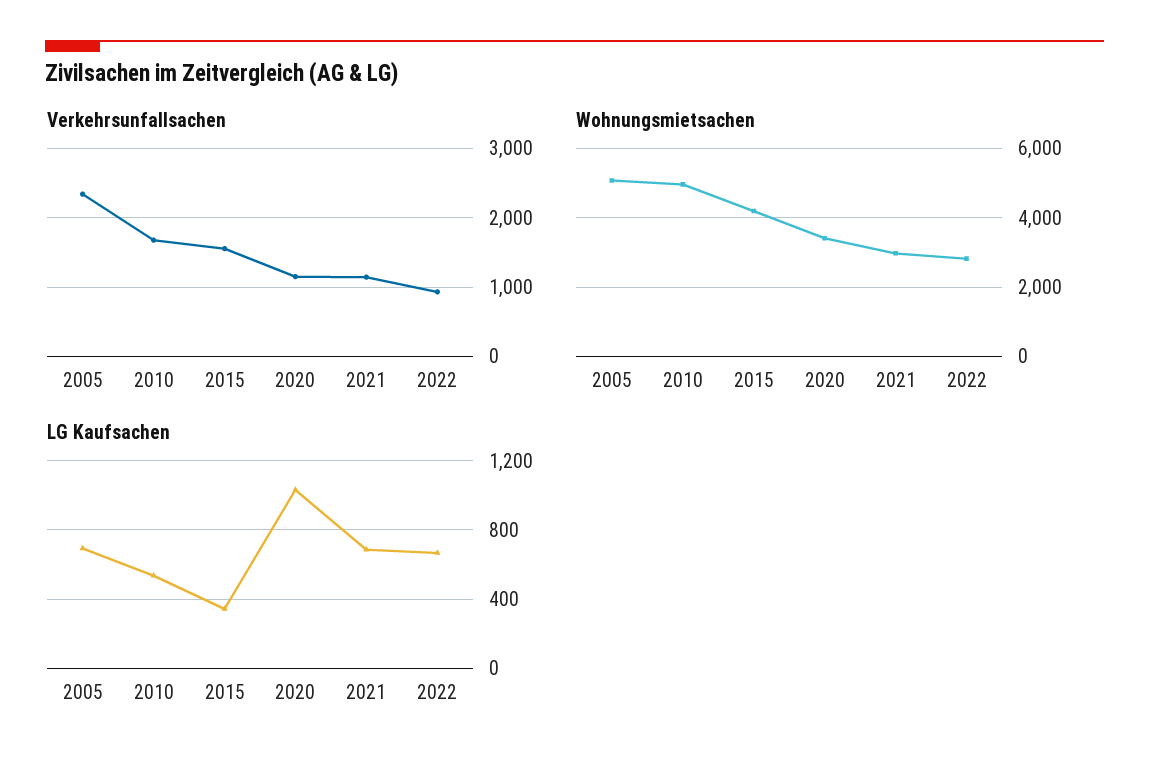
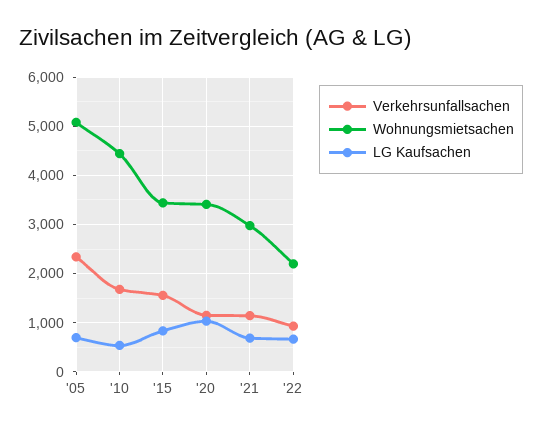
  {
    "Verkehrsunfallsachen": {
      "2005": 2300,
      "2010": 1700,
      "2015": 1600,
      "2020": 1200,
      "2021": 1100,
      "2022": 900
    },
    "Wohnungsmietsachen": {
      "2005": 5000,
-     "2010": 5000,
+     "2010": 4400,
-     "2015": 4200,
+     "2015": 3400,
      "2020": 3400,
      "2021": 3000,
-     "2022": 2800
+     "2022": 2200
    },
    "LG Kaufsachen": {
      "2005": 700,
      "2010": 550,
-     "2015": 350,
+     "2015": 800,
      "2020": 1050,
      "2021": 700,
      "2022": 650
    }
  }

